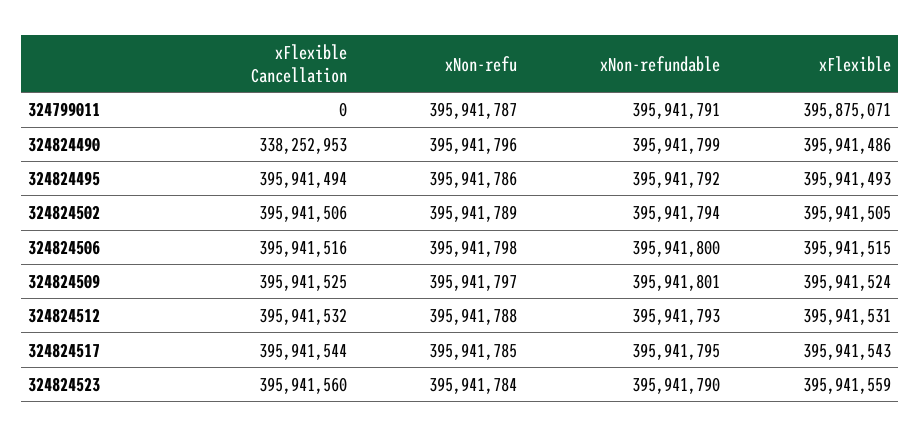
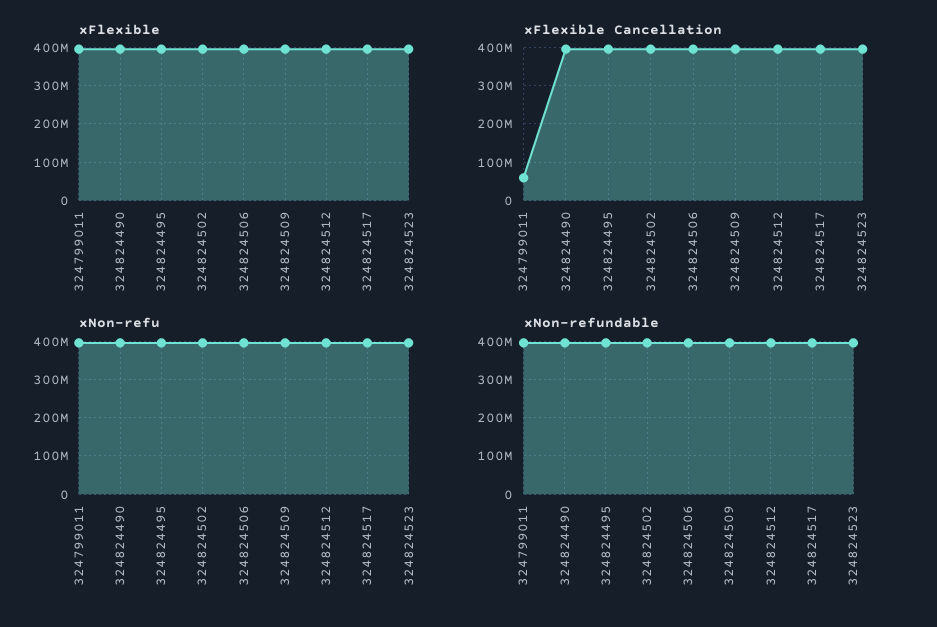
  {
    "xFlexible Cancellation": {
-     "324799011": 0,
+     "324799011": 60000000,
-     "324824490": 338252953,
+     "324824490": 400000000,
      "324824495": 395941494,
      "324824502": 395941506,
      "324824506": 395941516,
      "324824509": 395941525,
      "324824512": 395941532,
      "324824517": 395941544,
      "324824523": 395941560
    },
    "xNon-refu": {
      "324799011": 395941787,
      "324824490": 395941796,
      "324824495": 395941786,
      "324824502": 395941789,
      "324824506": 395941798,
      "324824509": 395941797,
      "324824512": 395941788,
      "324824517": 395941785,
      "324824523": 395941784
    },
    "xNon-refundable": {
      "324799011": 395941791,
      "324824490": 395941799,
      "324824495": 395941792,
      "324824502": 395941794,
      "324824506": 395941800,
      "324824509": 395941801,
      "324824512": 395941793,
      "324824517": 395941795,
      "324824523": 395941790
    },
    "xFlexible": {
      "324799011": 395875071,
      "324824490": 395941486,
      "324824495": 395941493,
      "324824502": 395941505,
      "324824506": 395941515,
      "324824509": 395941524,
      "324824512": 395941531,
      "324824517": 395941543,
      "324824523": 395941559
    }
  }

